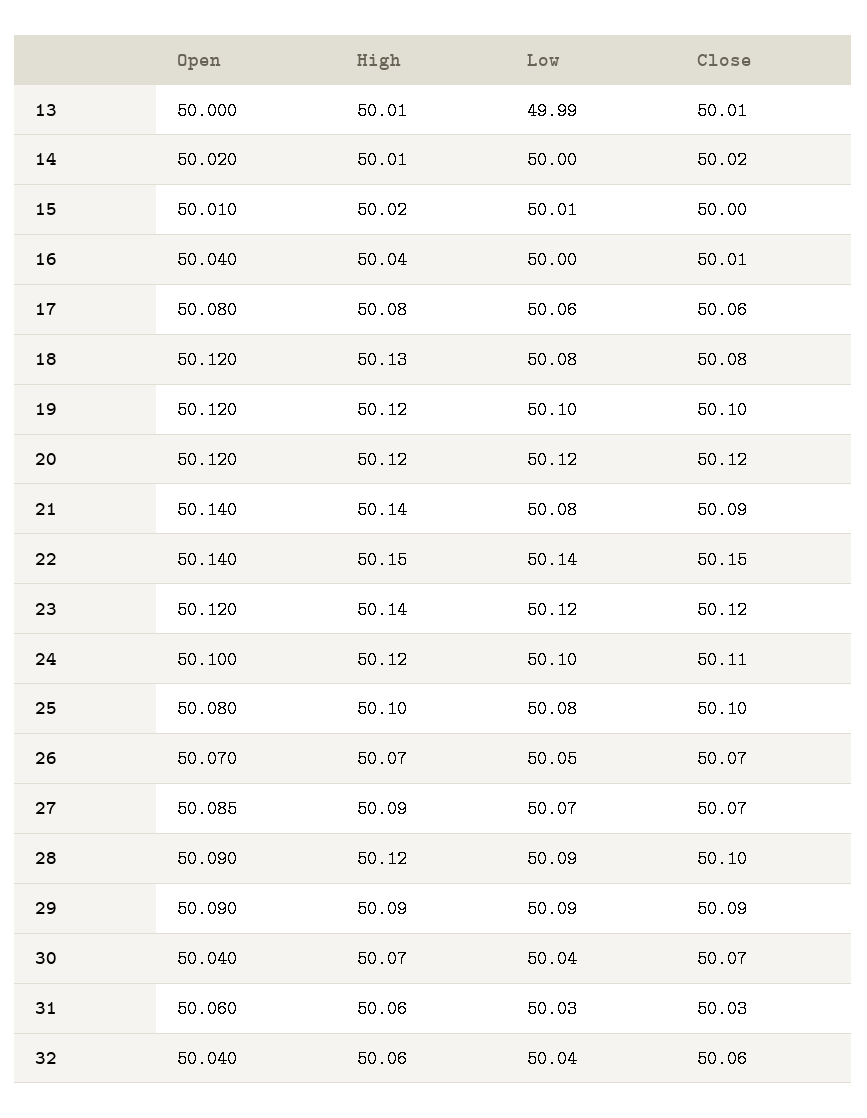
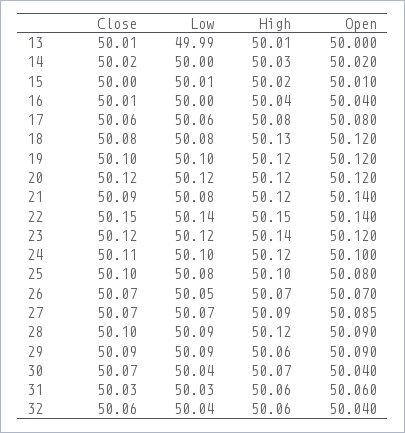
  {
    "Open": {
      "13": 50,
      "14": 50.02,
      "15": 50.01,
      "16": 50.04,
      "17": 50.08,
      "18": 50.12,
      "19": 50.12,
      "20": 50.12,
      "21": 50.14,
      "22": 50.14,
      "23": 50.12,
      "24": 50.1,
      "25": 50.08,
      "26": 50.07,
      "27": 50.085,
      "28": 50.09,
      "29": 50.09,
      "30": 50.04,
      "31": 50.06,
      "32": 50.04
    },
    "High": {
      "13": 50.01,
-     "14": 50.01,
+     "14": 50.03,
      "15": 50.02,
      "16": 50.04,
      "17": 50.08,
      "18": 50.13,
      "19": 50.12,
      "20": 50.12,
-     "21": 50.14,
+     "21": 50.12,
      "22": 50.15,
      "23": 50.14,
      "24": 50.12,
      "25": 50.1,
      "26": 50.07,
      "27": 50.09,
      "28": 50.12,
-     "29": 50.09,
+     "29": 50.06,
      "30": 50.07,
      "31": 50.06,
      "32": 50.06
    },
    "Low": {
      "13": 49.99,
      "14": 50,
      "15": 50.01,
      "16": 50,
      "17": 50.06,
      "18": 50.08,
      "19": 50.1,
      "20": 50.12,
      "21": 50.08,
      "22": 50.14,
      "23": 50.12,
      "24": 50.1,
      "25": 50.08,
      "26": 50.05,
      "27": 50.07,
      "28": 50.09,
      "29": 50.09,
      "30": 50.04,
      "31": 50.03,
      "32": 50.04
    },
    "Close": {
      "13": 50.01,
      "14": 50.02,
      "15": 50,
      "16": 50.01,
      "17": 50.06,
      "18": 50.08,
      "19": 50.1,
      "20": 50.12,
      "21": 50.09,
      "22": 50.15,
      "23": 50.12,
      "24": 50.11,
      "25": 50.1,
      "26": 50.07,
      "27": 50.07,
      "28": 50.1,
      "29": 50.09,
      "30": 50.07,
      "31": 50.03,
      "32": 50.06
    }
  }

